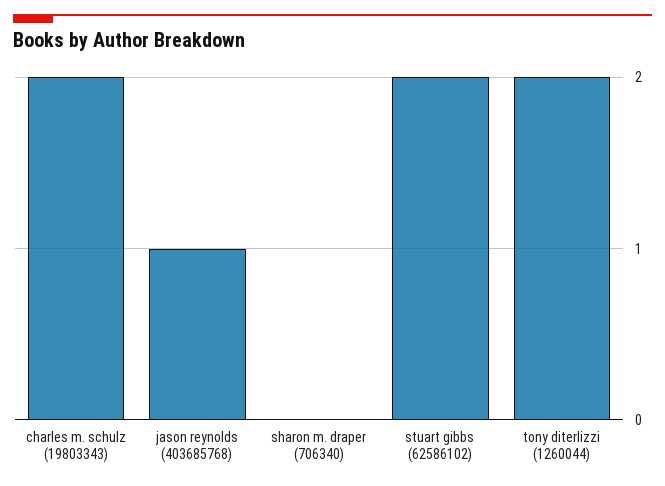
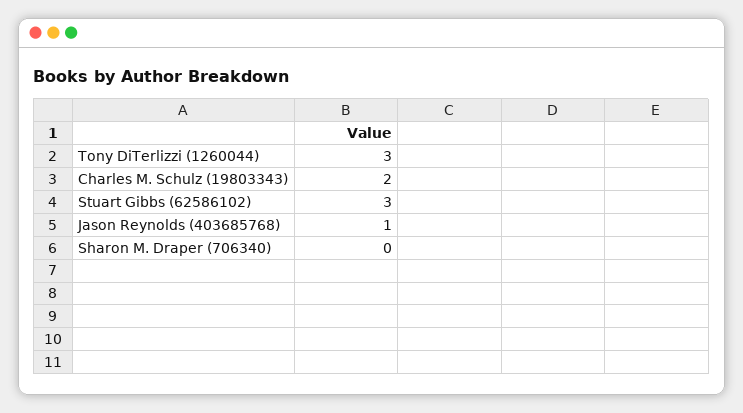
  {
    "charles m. schulz (19803343)": 2,
    "jason reynolds (403685768)": 1,
    "sharon m. draper (706340)": 0,
-   "stuart gibbs (62586102)": 2,
+   "stuart gibbs (62586102)": 3,
-   "tony diterlizzi (1260044)": 2
+   "tony diterlizzi (1260044)": 3
  }

